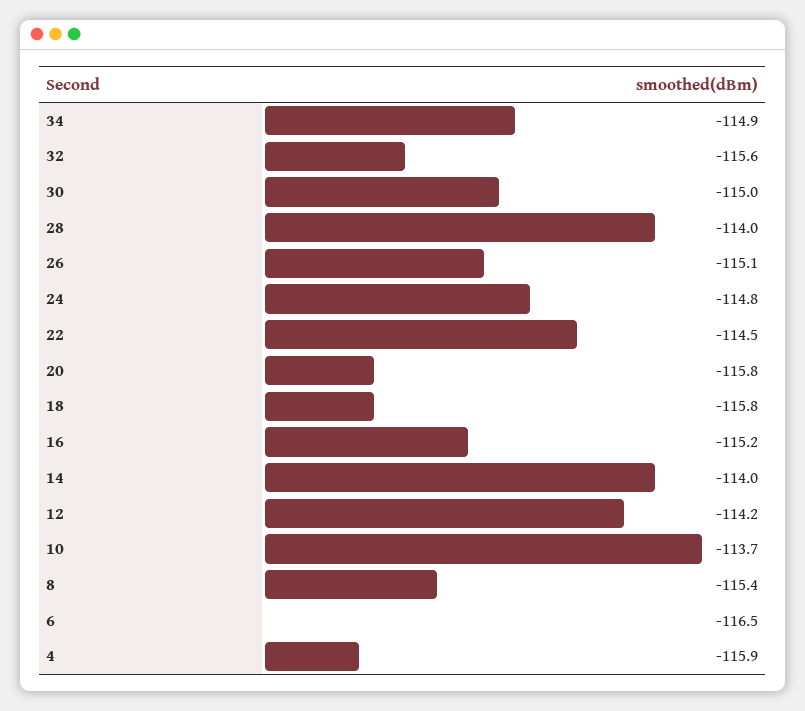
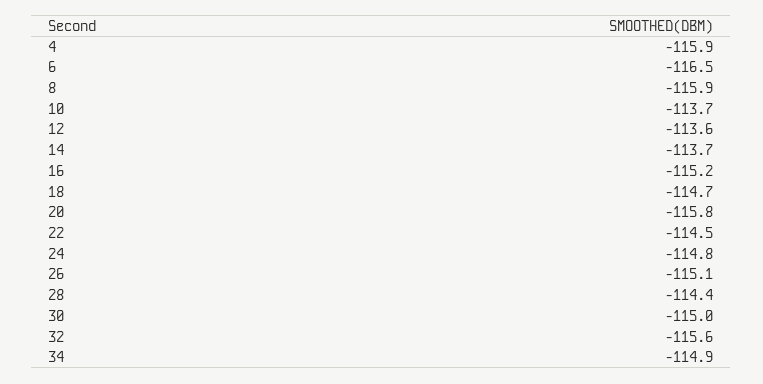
  {
    "34": -114.9,
    "32": -115.6,
    "30": -115,
-   "28": -114,
+   "28": -114.4,
    "26": -115.1,
    "24": -114.8,
    "22": -114.5,
    "20": -115.8,
-   "18": -115.8,
+   "18": -114.7,
    "16": -115.2,
-   "14": -114,
+   "14": -113.7,
-   "12": -114.2,
+   "12": -113.6,
    "10": -113.7,
-   "8": -115.4,
+   "8": -115.9,
    "6": -116.5,
    "4": -115.9
  }

